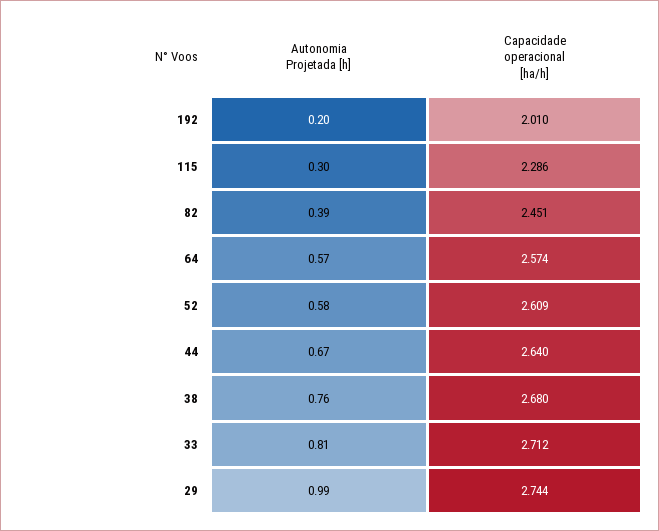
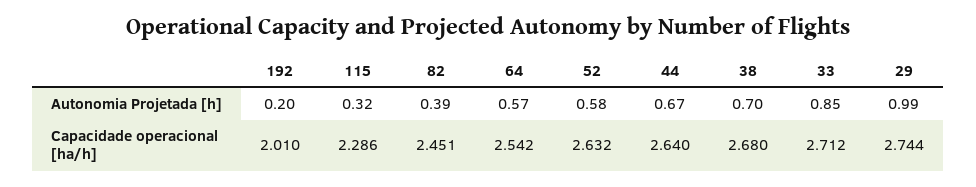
  {
    "Autonomia Projetada [h]": {
      "192": 0.2,
-     "115": 0.3,
+     "115": 0.32,
      "82": 0.39,
      "64": 0.57,
      "52": 0.58,
      "44": 0.67,
-     "38": 0.76,
+     "38": 0.7,
-     "33": 0.81,
+     "33": 0.85,
      "29": 0.99
    },
    "Capacidade operacional [ha/h]": {
      "192": 2.01,
      "115": 2.286,
      "82": 2.451,
-     "64": 2.574,
+     "64": 2.542,
-     "52": 2.609,
+     "52": 2.632,
      "44": 2.64,
      "38": 2.68,
      "33": 2.712,
      "29": 2.744
    }
  }

